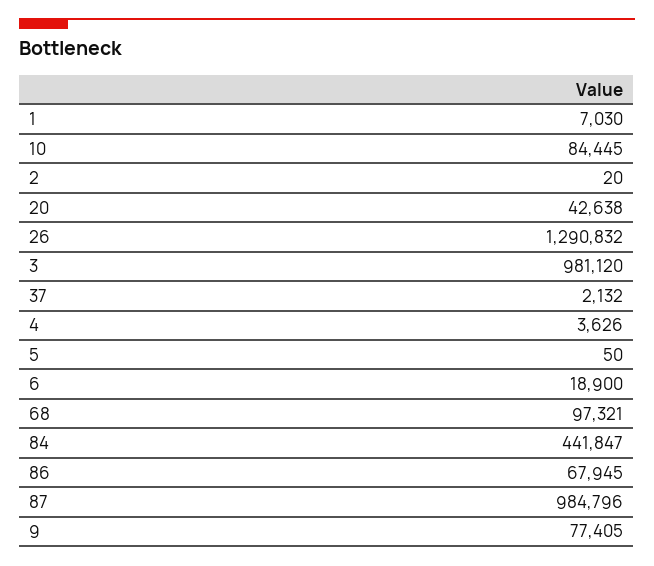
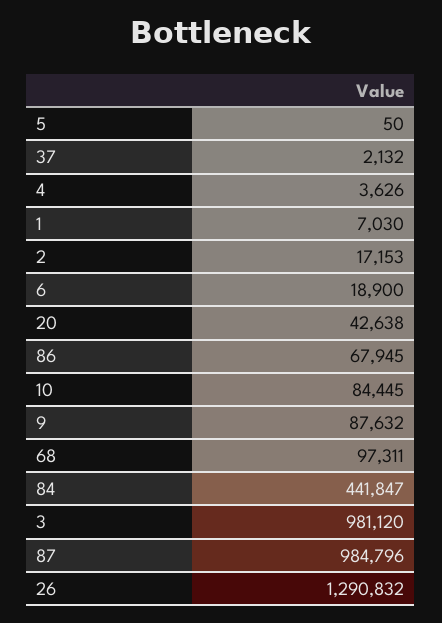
  {
    "1": 7030,
    "10": 84445,
-   "2": 20,
+   "2": 17153,
    "20": 42638,
    "26": 1290832,
    "3": 981120,
    "37": 2132,
    "4": 3626,
    "5": 50,
    "6": 18900,
-   "68": 97321,
+   "68": 97311,
    "84": 441847,
    "86": 67945,
    "87": 984796,
-   "9": 77405
+   "9": 87632
  }

